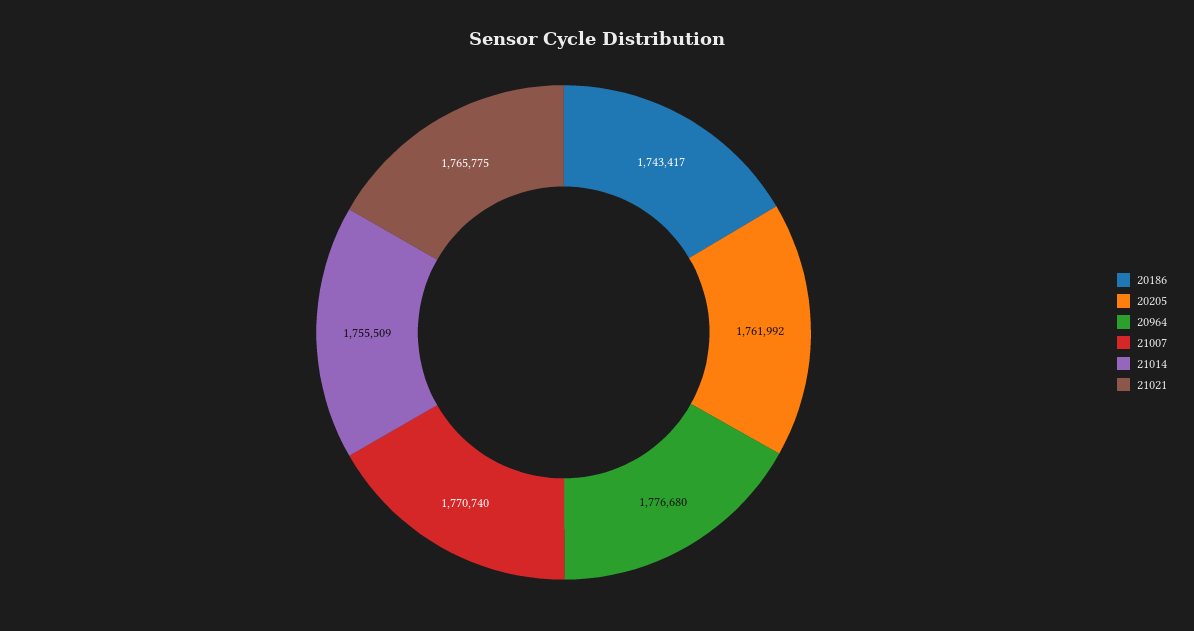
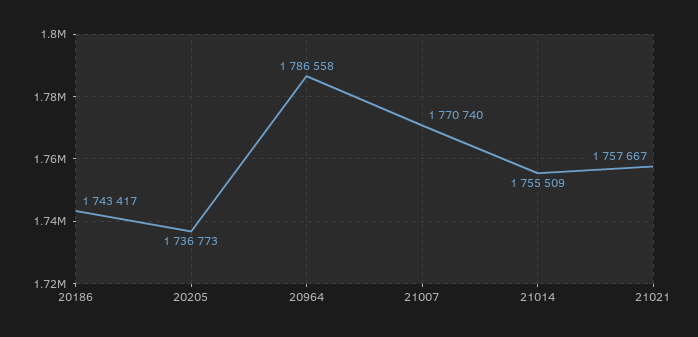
  {
    "20186": 1743417,
-   "20205": 1761992,
+   "20205": 1736773,
-   "20964": 1776680,
+   "20964": 1786558,
    "21007": 1770740,
    "21014": 1755509,
-   "21021": 1765775
+   "21021": 1757667
  }

